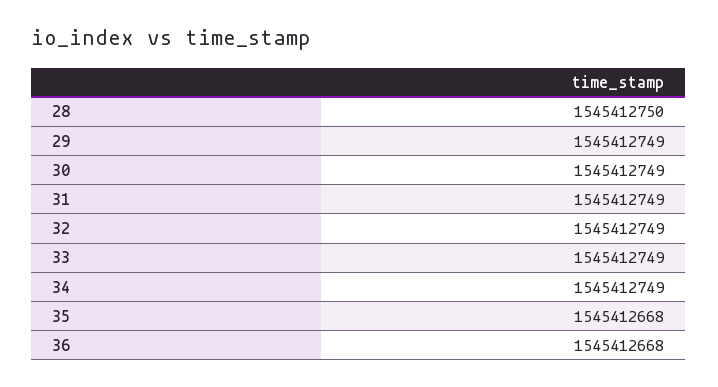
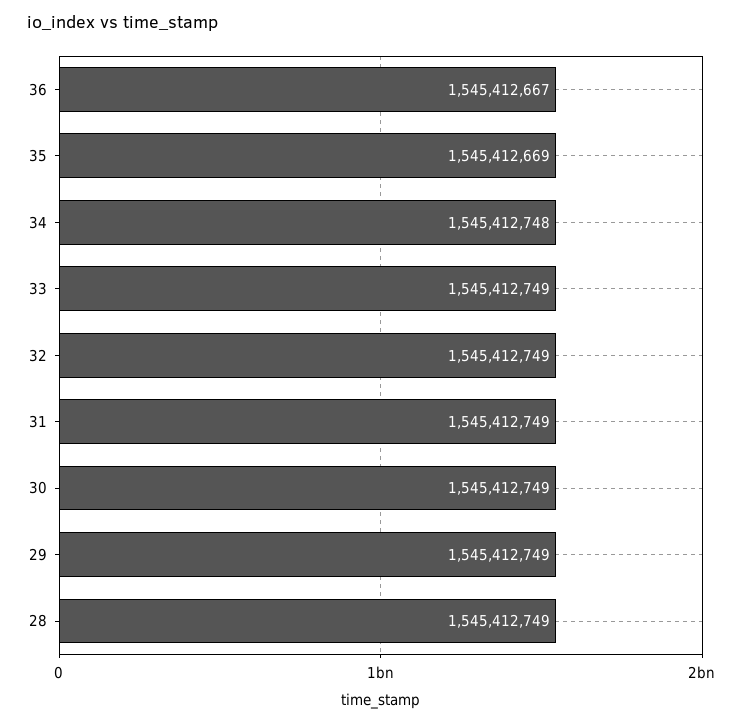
  {
-   "28": 1545412750,
+   "28": 1545412749,
    "29": 1545412749,
    "30": 1545412749,
    "31": 1545412749,
    "32": 1545412749,
    "33": 1545412749,
-   "34": 1545412749,
+   "34": 1545412748,
-   "35": 1545412668,
+   "35": 1545412669,
-   "36": 1545412668
+   "36": 1545412667
  }

